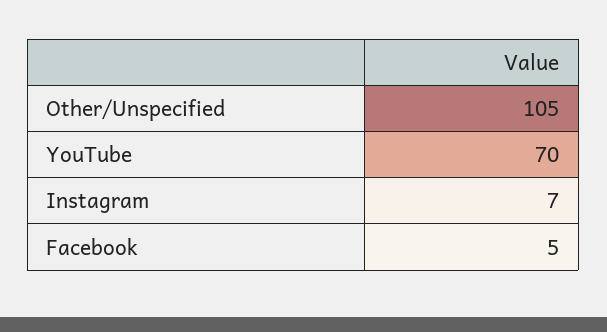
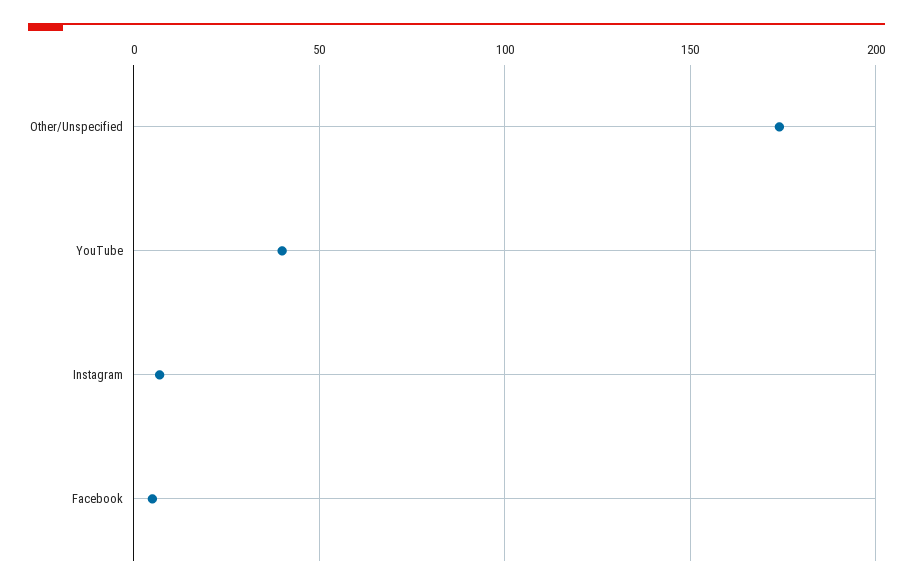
  {
-   "Other/Unspecified": 105,
+   "Other/Unspecified": 175,
-   "YouTube": 70,
+   "YouTube": 40,
    "Instagram": 7,
    "Facebook": 5
  }

